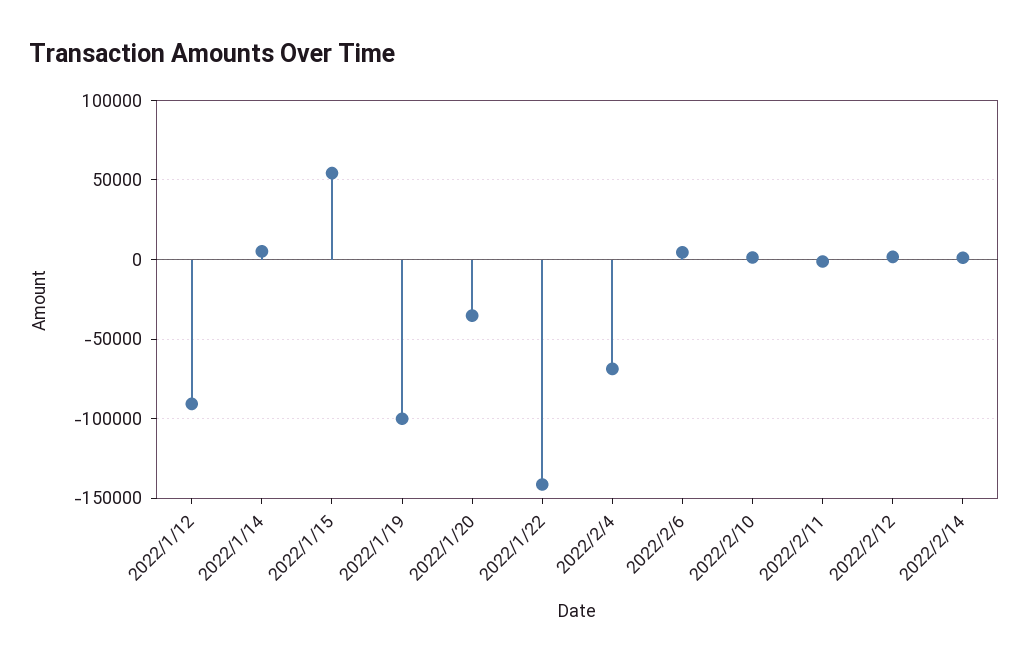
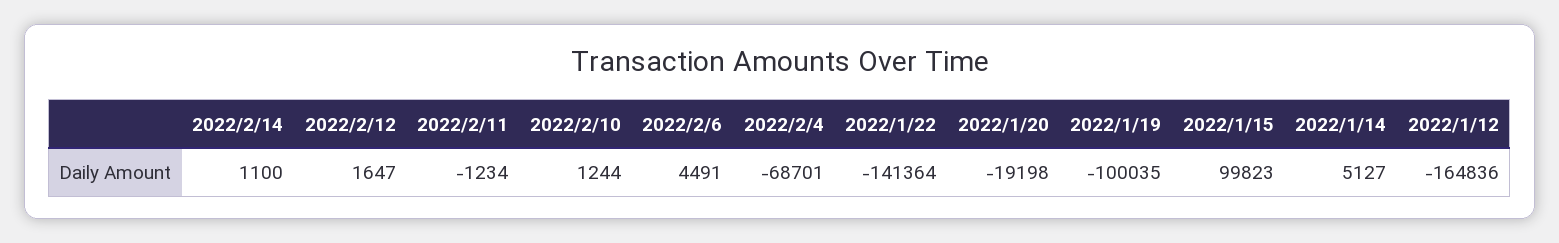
  {
-   "2022/1/12": -90000,
+   "2022/1/12": -164836,
    "2022/1/14": 5127,
-   "2022/1/15": 55000,
+   "2022/1/15": 99823,
    "2022/1/19": -100035,
-   "2022/1/20": -35000,
+   "2022/1/20": -19198,
    "2022/1/22": -141364,
    "2022/2/4": -68701,
    "2022/2/6": 4491,
    "2022/2/10": 1244,
    "2022/2/11": -1234,
    "2022/2/12": 1647,
    "2022/2/14": 1100
  }

